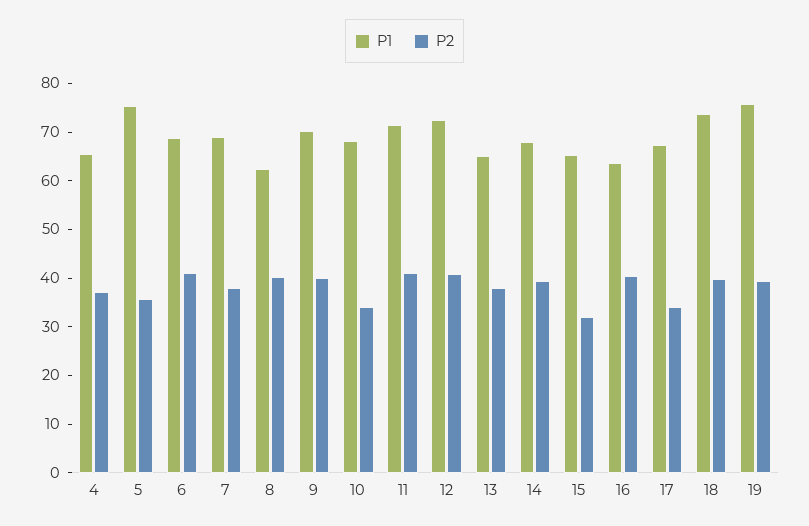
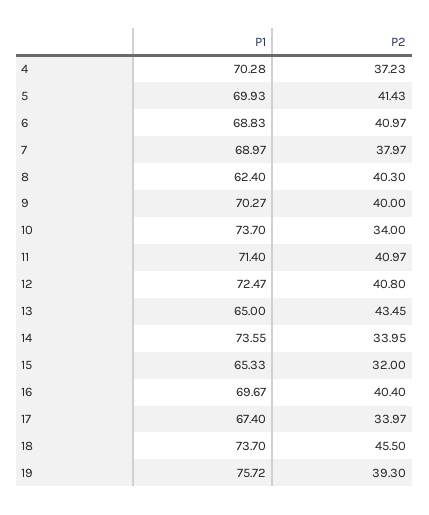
  {
    "P1": {
-     "4": 66,
+     "4": 70.28,
-     "5": 76,
+     "5": 69.93,
      "6": 68.83,
      "7": 68.97,
      "8": 62.4,
      "9": 70.27,
-     "10": 68,
+     "10": 73.7,
      "11": 71.4,
      "12": 72.47,
      "13": 65,
-     "14": 68,
+     "14": 73.55,
      "15": 65.33,
-     "16": 64,
+     "16": 69.67,
      "17": 67.4,
      "18": 73.7,
      "19": 75.72
    },
    "P2": {
      "4": 37.23,
-     "5": 36,
+     "5": 41.43,
      "6": 40.97,
      "7": 37.97,
      "8": 40.3,
      "9": 40,
      "10": 34,
      "11": 40.97,
      "12": 40.8,
-     "13": 38,
+     "13": 43.45,
-     "14": 40,
+     "14": 33.95,
      "15": 32,
      "16": 40.4,
      "17": 33.97,
-     "18": 40,
+     "18": 45.5,
      "19": 39.3
    }
  }

